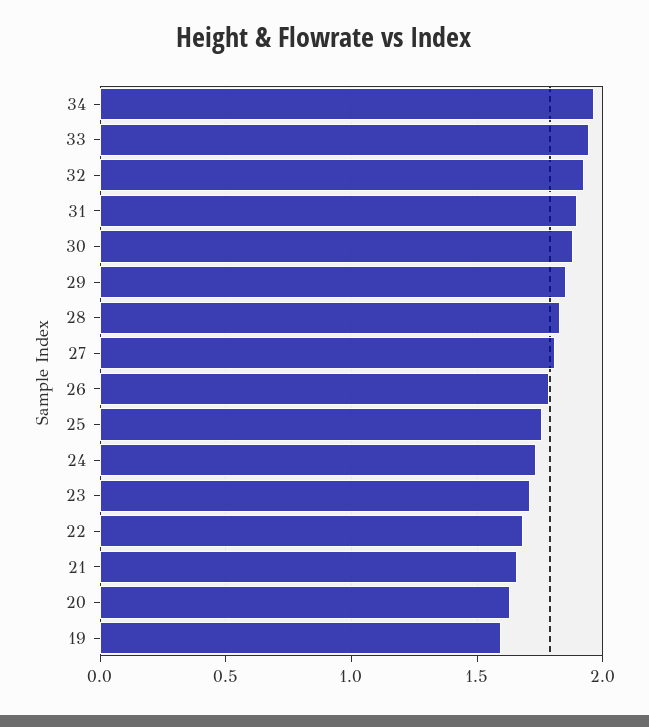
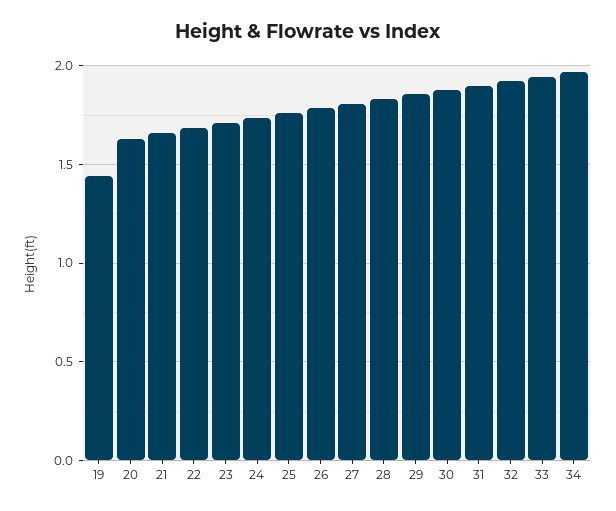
  {
    "34": 1.95,
    "33": 1.95,
    "32": 1.9,
    "31": 1.9,
    "30": 1.9,
    "29": 1.85,
    "28": 1.85,
    "27": 1.8,
    "26": 1.8,
    "25": 1.75,
    "24": 1.75,
    "23": 1.7,
    "22": 1.7,
    "21": 1.65,
    "20": 1.65,
-   "19": 1.6
+   "19": 1.45
  }

